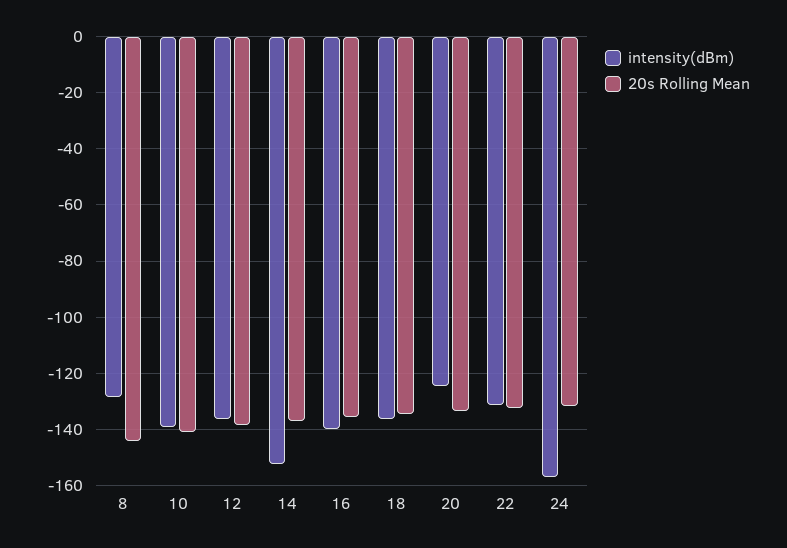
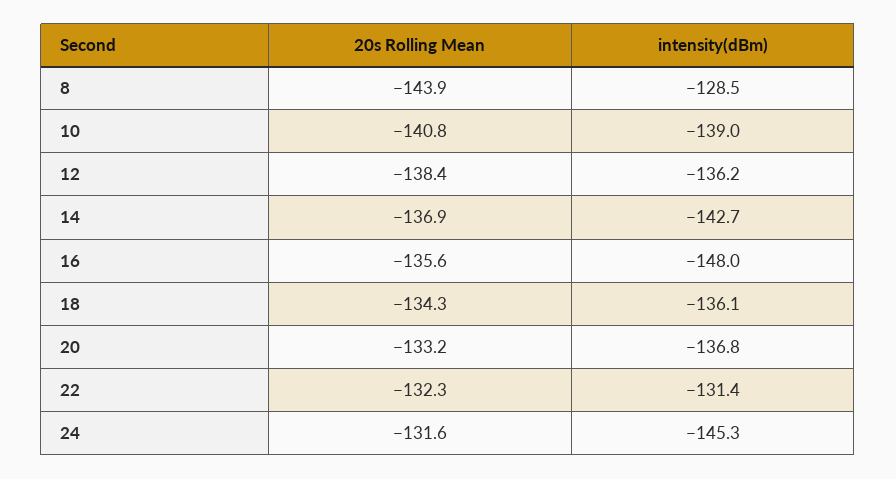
  {
    "intensity(dBm)": {
      "8": -128.5,
      "10": -139,
      "12": -136.2,
-     "14": -152.5,
+     "14": -142.7,
-     "16": -140,
+     "16": -148,
      "18": -136.1,
-     "20": -125,
+     "20": -136.8,
      "22": -131.4,
-     "24": -157.5
+     "24": -145.3
    },
    "20s Rolling Mean": {
      "8": -143.9,
      "10": -140.8,
      "12": -138.4,
      "14": -136.9,
      "16": -135.6,
      "18": -134.3,
      "20": -133.2,
      "22": -132.3,
      "24": -131.6
    }
  }

